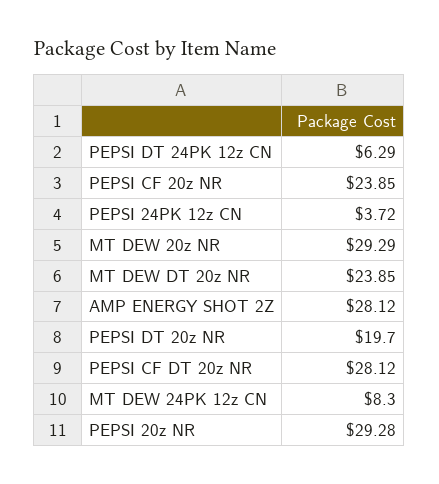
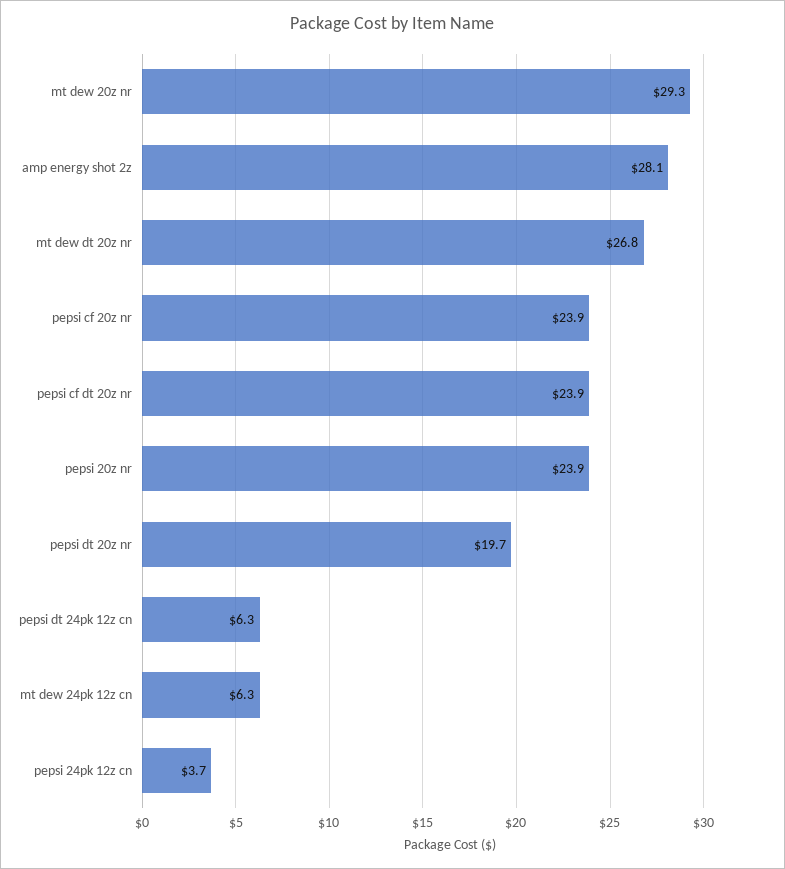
  {
    "PEPSI DT 24PK 12z CN": 6.29,
    "PEPSI CF 20z NR": 23.85,
    "PEPSI 24PK 12z CN": 3.72,
    "MT DEW 20z NR": 29.29,
-   "MT DEW DT 20z NR": 23.85,
+   "MT DEW DT 20z NR": 26.8,
    "AMP ENERGY SHOT 2Z": 28.12,
    "PEPSI DT 20z NR": 19.7,
-   "PEPSI CF DT 20z NR": 28.12,
+   "PEPSI CF DT 20z NR": 23.9,
-   "MT DEW 24PK 12z CN": 8.3,
+   "MT DEW 24PK 12z CN": 6.3,
-   "PEPSI 20z NR": 29.28
+   "PEPSI 20z NR": 23.9
  }

